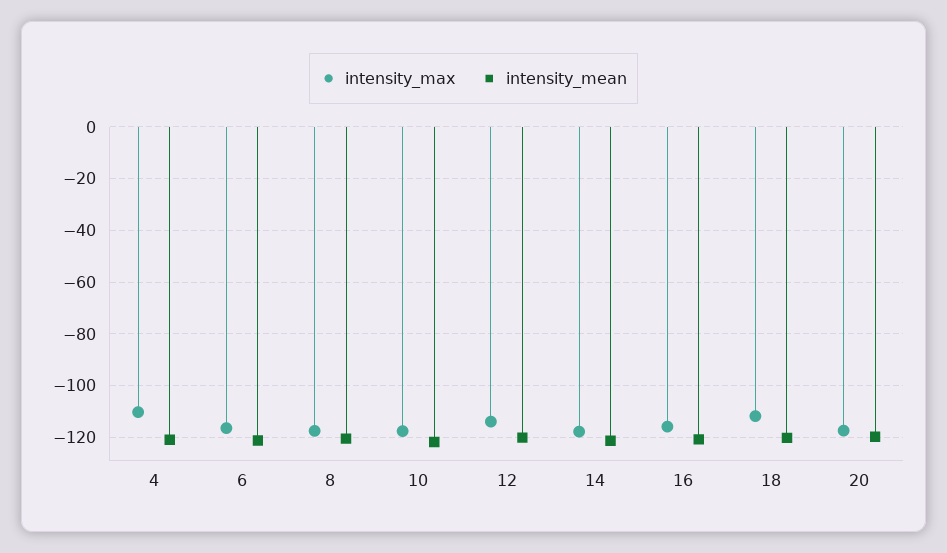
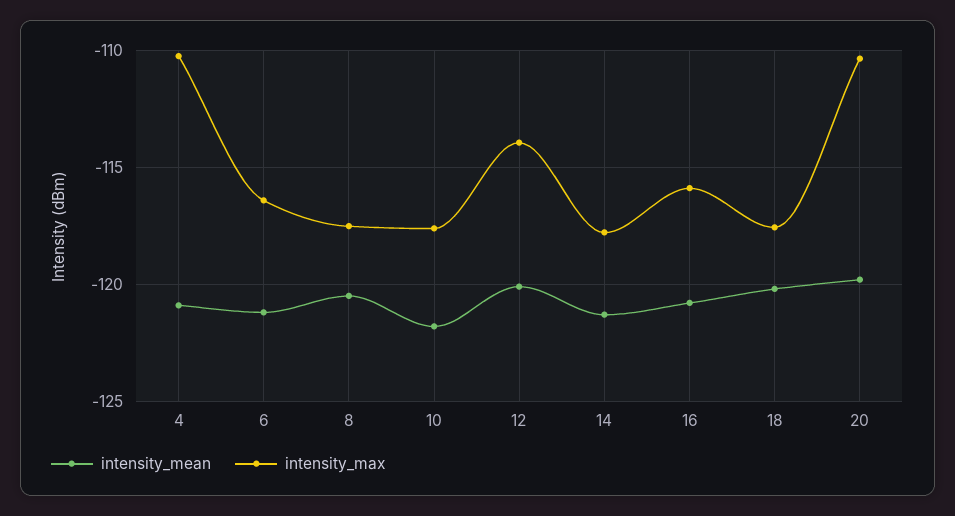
  {
    "intensity_max": {
      "4": -110.5,
      "6": -116.5,
      "8": -117.5,
      "10": -117.5,
      "12": -114,
      "14": -118,
      "16": -116,
-     "18": -112.5,
+     "18": -117.5,
-     "20": -117.5
+     "20": -110.5
    },
    "intensity_mean": {
      "4": -121,
      "6": -121,
      "8": -120.5,
      "10": -122,
      "12": -120,
      "14": -121.5,
      "16": -121,
      "18": -120,
      "20": -120
    }
  }

